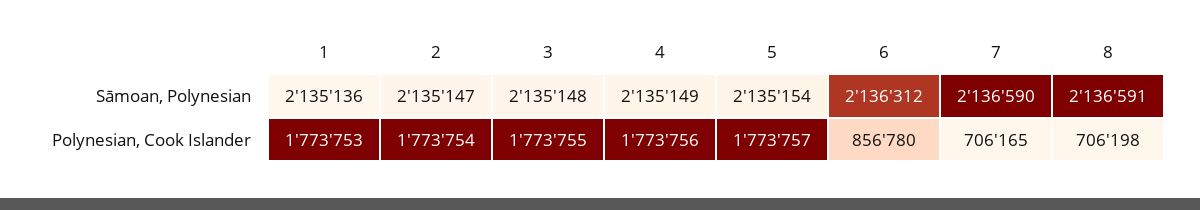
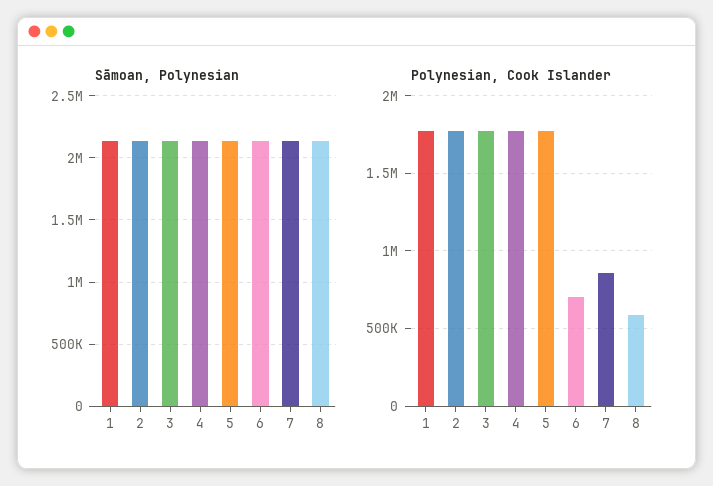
  {
    "Sāmoan, Polynesian": {
      "1": 2135136,
      "2": 2135147,
      "3": 2135148,
      "4": 2135149,
      "5": 2135154,
      "6": 2136312,
      "7": 2136590,
      "8": 2136591
    },
    "Polynesian, Cook Islander": {
      "1": 1773753,
      "2": 1773754,
      "3": 1773755,
      "4": 1773756,
      "5": 1773757,
-     "6": 856780,
+     "6": 700000,
-     "7": 706165,
+     "7": 850000,
-     "8": 706198
+     "8": 600000
    }
  }

